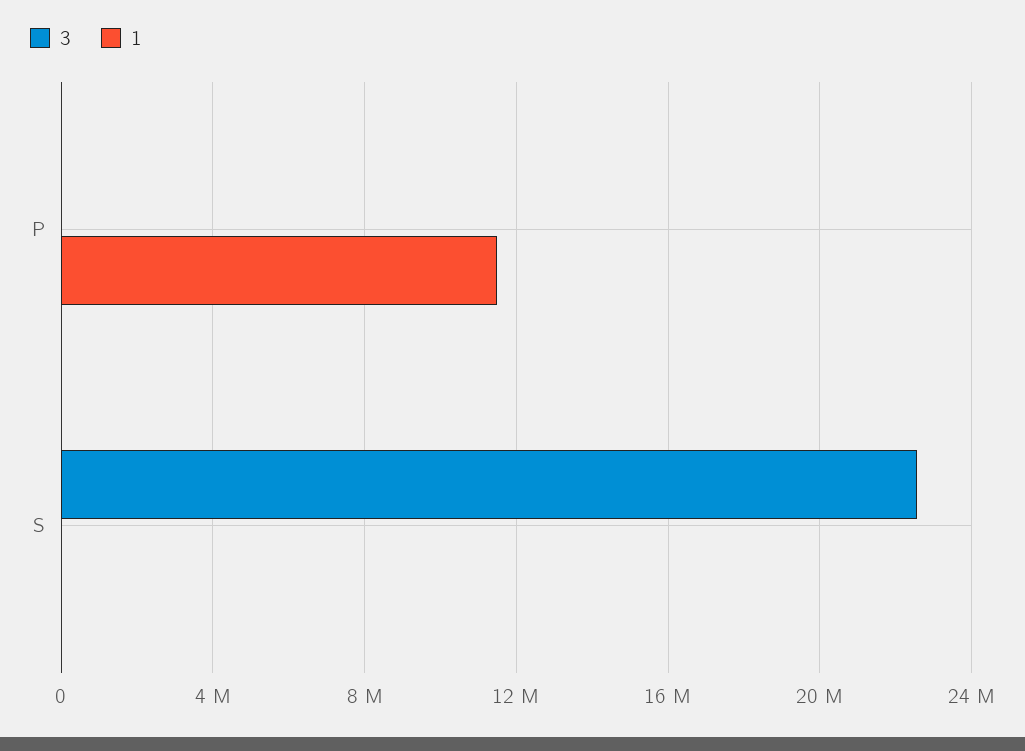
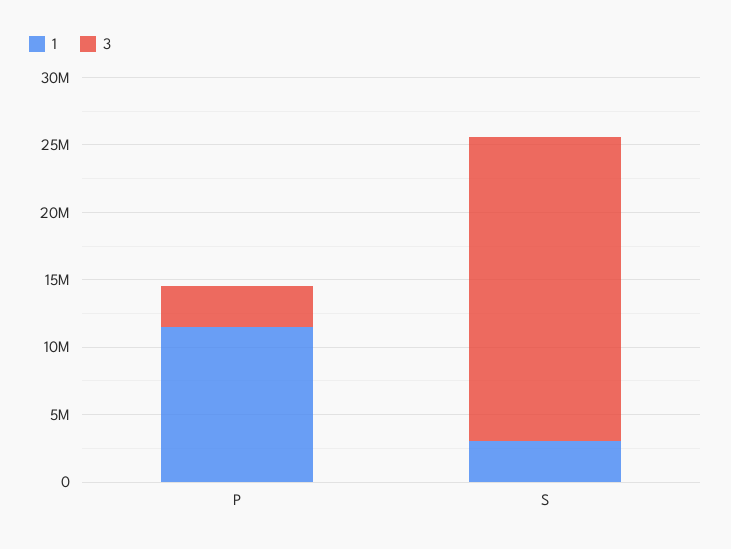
  {
    "3": {
-     "P": 0,
+     "P": 3000000,
      "S": 22500000
    },
    "1": {
      "P": 11500000,
-     "S": 0
+     "S": 3000000
    }
  }

